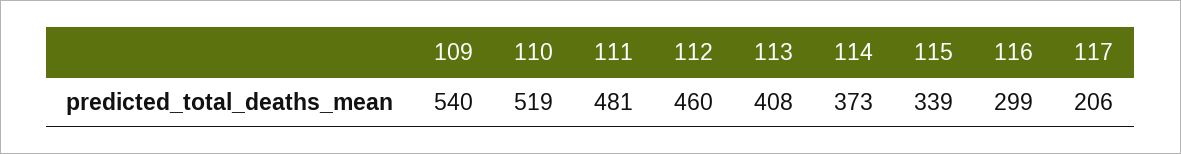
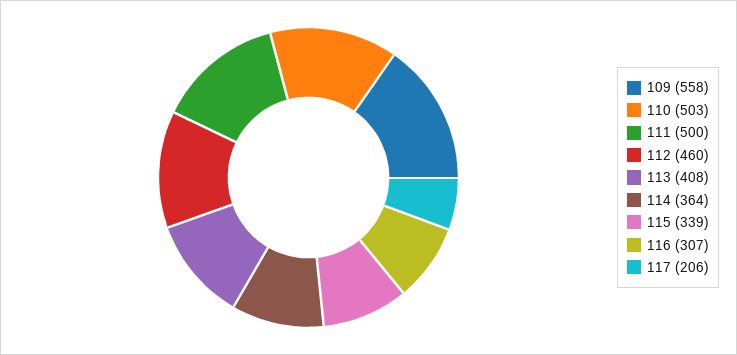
  {
-   "109": 540,
+   "109": 558,
-   "110": 519,
+   "110": 503,
-   "111": 481,
+   "111": 500,
    "112": 460,
    "113": 408,
-   "114": 373,
+   "114": 364,
    "115": 339,
-   "116": 299,
+   "116": 307,
    "117": 206
  }

